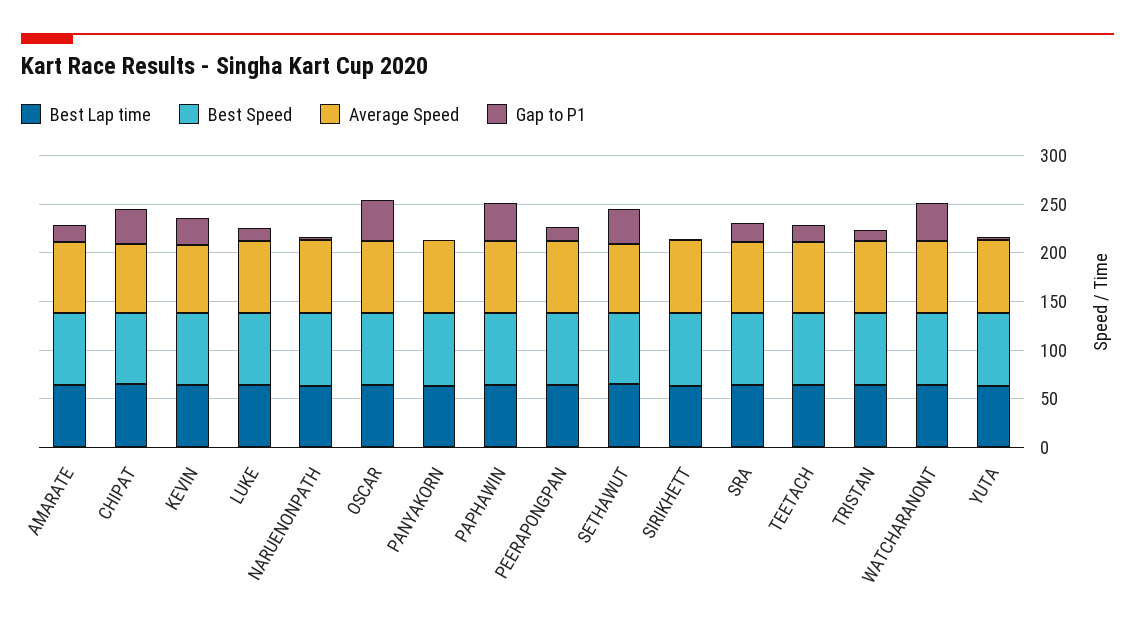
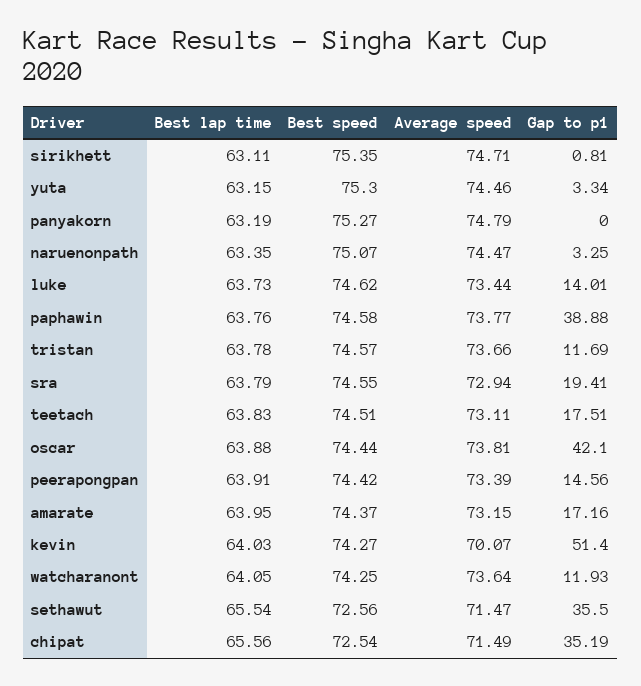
  {
    "Best Lap time": {
      "AMARATE": 63.95,
      "CHIPAT": 65.56,
      "KEVIN": 64.03,
      "LUKE": 63.73,
      "NARUENONPATH": 63.35,
      "OSCAR": 63.88,
      "PANYAKORN": 63.19,
      "PAPHAWIN": 63.76,
      "PEERAPONGPAN": 63.91,
      "SETHAWUT": 65.54,
      "SIRIKHETT": 63.11,
      "SRA": 63.79,
      "TEETACH": 63.83,
      "TRISTAN": 63.78,
      "WATCHARANONT": 64.05,
      "YUTA": 63.15
    },
    "Best Speed": {
      "AMARATE": 74.37,
      "CHIPAT": 72.54,
      "KEVIN": 74.27,
      "LUKE": 74.62,
      "NARUENONPATH": 75.07,
      "OSCAR": 74.44,
      "PANYAKORN": 75.27,
      "PAPHAWIN": 74.58,
      "PEERAPONGPAN": 74.42,
      "SETHAWUT": 72.56,
      "SIRIKHETT": 75.35,
      "SRA": 74.55,
      "TEETACH": 74.51,
      "TRISTAN": 74.57,
      "WATCHARANONT": 74.25,
      "YUTA": 75.3
    },
    "Average Speed": {
      "AMARATE": 73.15,
      "CHIPAT": 71.49,
      "KEVIN": 70.07,
      "LUKE": 73.44,
      "NARUENONPATH": 74.47,
      "OSCAR": 73.81,
      "PANYAKORN": 74.79,
      "PAPHAWIN": 73.77,
      "PEERAPONGPAN": 73.39,
      "SETHAWUT": 71.47,
      "SIRIKHETT": 74.71,
      "SRA": 72.94,
      "TEETACH": 73.11,
      "TRISTAN": 73.66,
      "WATCHARANONT": 73.64,
      "YUTA": 74.46
    },
    "Gap to P1": {
      "AMARATE": 17.16,
      "CHIPAT": 35.19,
-     "KEVIN": 30,
+     "KEVIN": 51.4,
      "LUKE": 14.01,
      "NARUENONPATH": 3.25,
      "OSCAR": 42.1,
      "PANYAKORN": 0,
      "PAPHAWIN": 38.88,
      "PEERAPONGPAN": 14.56,
      "SETHAWUT": 35.5,
      "SIRIKHETT": 0.81,
      "SRA": 19.41,
      "TEETACH": 17.51,
      "TRISTAN": 11.69,
-     "WATCHARANONT": 40,
+     "WATCHARANONT": 11.93,
      "YUTA": 3.34
    }
  }

